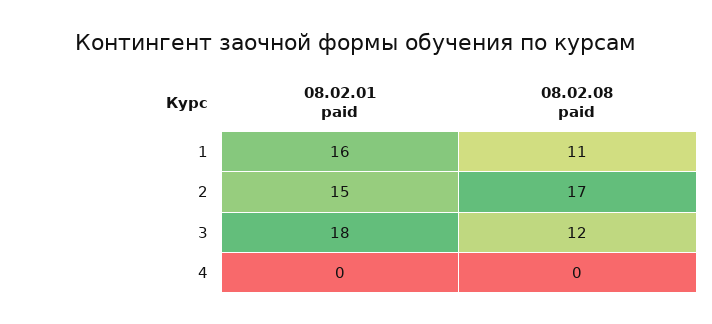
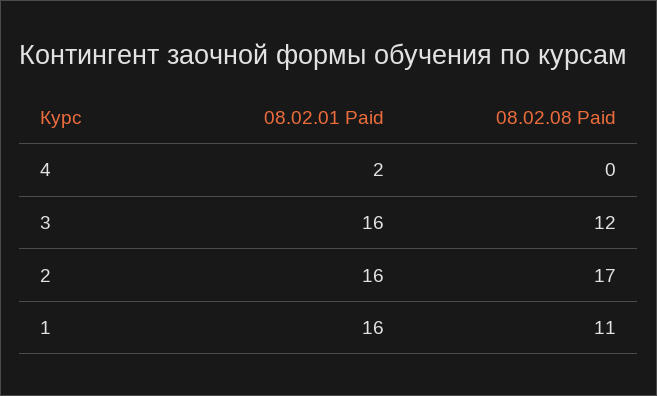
  {
    "08.02.01 paid": {
      "1": 16,
-     "2": 15,
+     "2": 16,
-     "3": 18,
+     "3": 16,
-     "4": 0
+     "4": 2
    },
    "08.02.08 paid": {
      "1": 11,
      "2": 17,
      "3": 12,
      "4": 0
    }
  }

